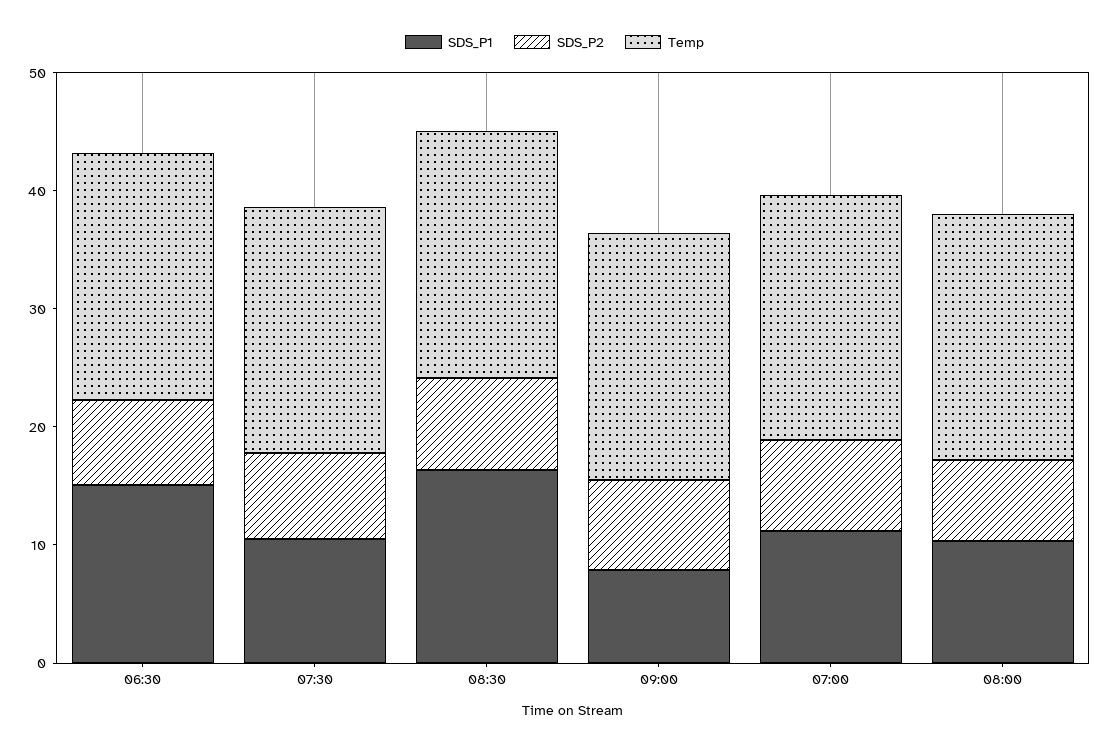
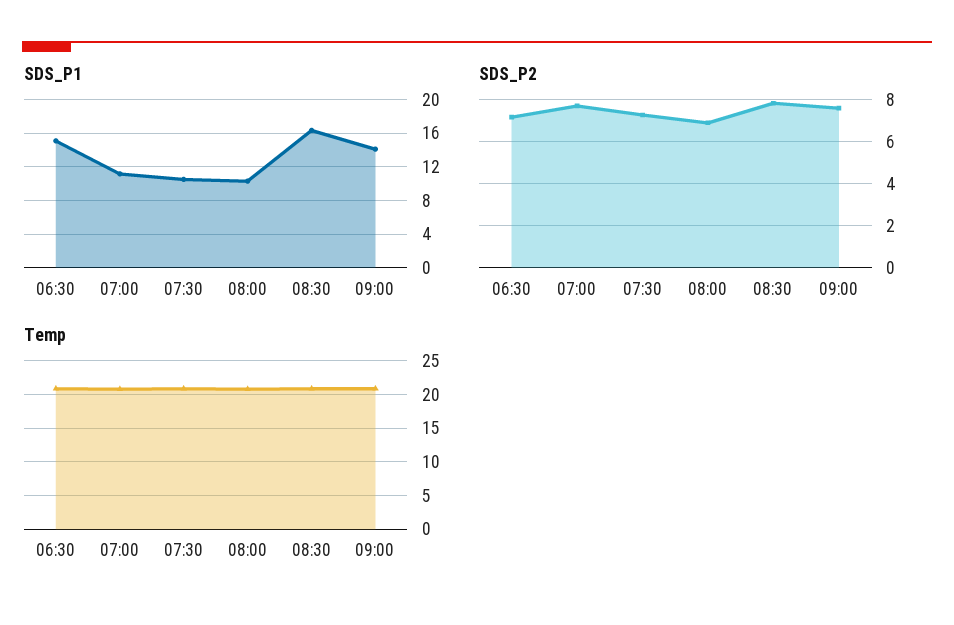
  {
    "SDS_P1": {
      "06:30": 15,
      "07:30": 11,
      "08:30": 16,
-     "09:00": 8,
+     "09:00": 14,
      "07:00": 11,
      "08:00": 10
    },
    "SDS_P2": {
      "06:30": 7,
      "07:30": 7.5,
      "08:30": 8,
      "09:00": 7.5,
      "07:00": 7.5,
      "08:00": 7
    },
    "Temp": {
      "06:30": 21,
      "07:30": 21,
      "08:30": 21,
      "09:00": 21,
      "07:00": 21,
      "08:00": 21
    }
  }

